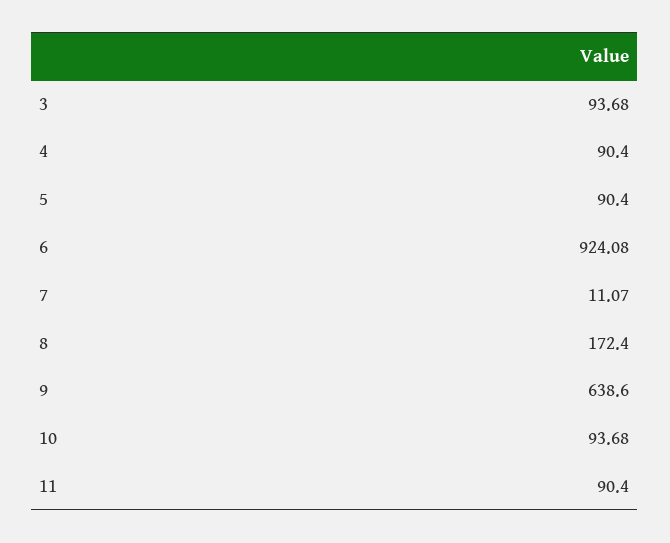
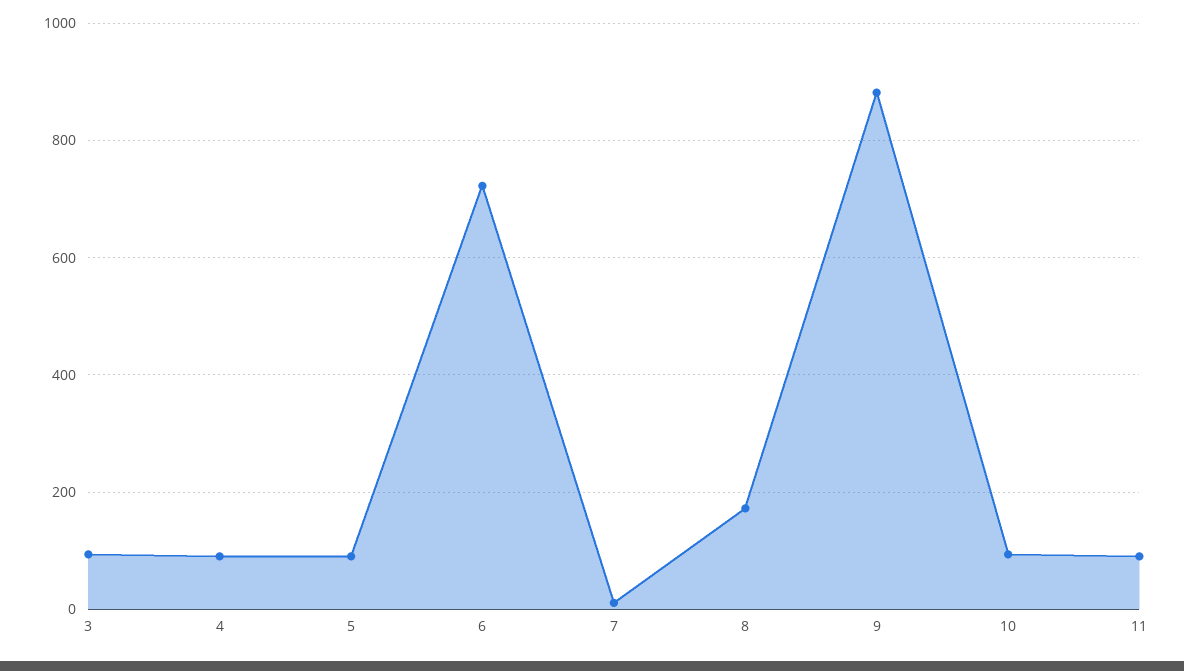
  {
    "3": 93.68,
    "4": 90.4,
    "5": 90.4,
-   "6": 924.08,
+   "6": 720,
    "7": 11.07,
    "8": 172.4,
-   "9": 638.6,
+   "9": 880,
    "10": 93.68,
    "11": 90.4
  }

